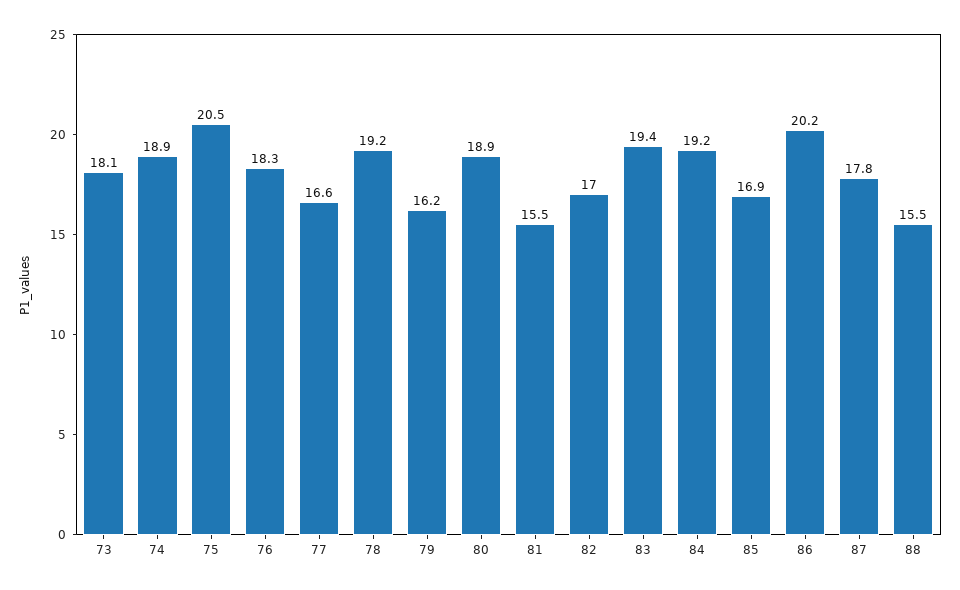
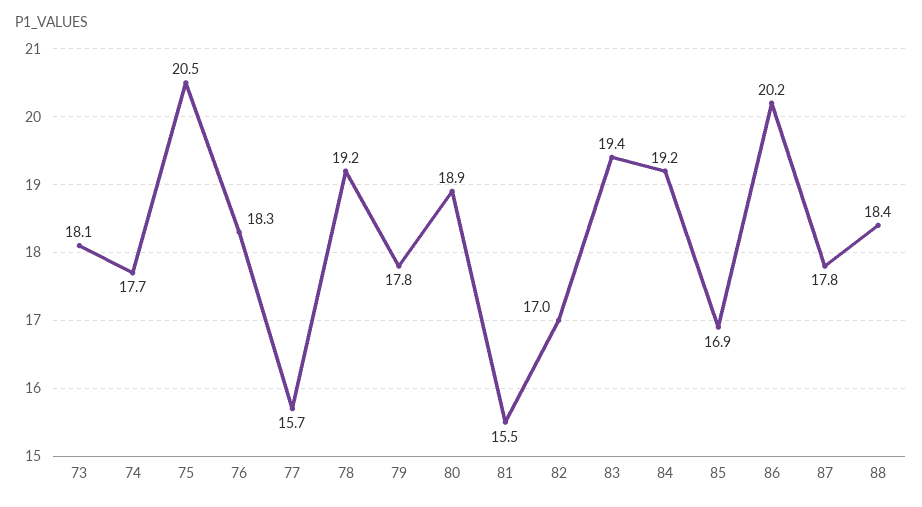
  {
    "73": 18.1,
-   "74": 18.9,
+   "74": 17.7,
    "75": 20.5,
    "76": 18.3,
-   "77": 16.6,
+   "77": 15.7,
    "78": 19.2,
-   "79": 16.2,
+   "79": 17.8,
    "80": 18.9,
    "81": 15.5,
    "82": 17,
    "83": 19.4,
    "84": 19.2,
    "85": 16.9,
    "86": 20.2,
    "87": 17.8,
-   "88": 15.5
+   "88": 18.4
  }

